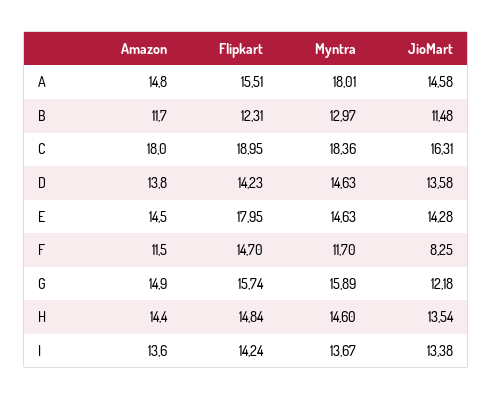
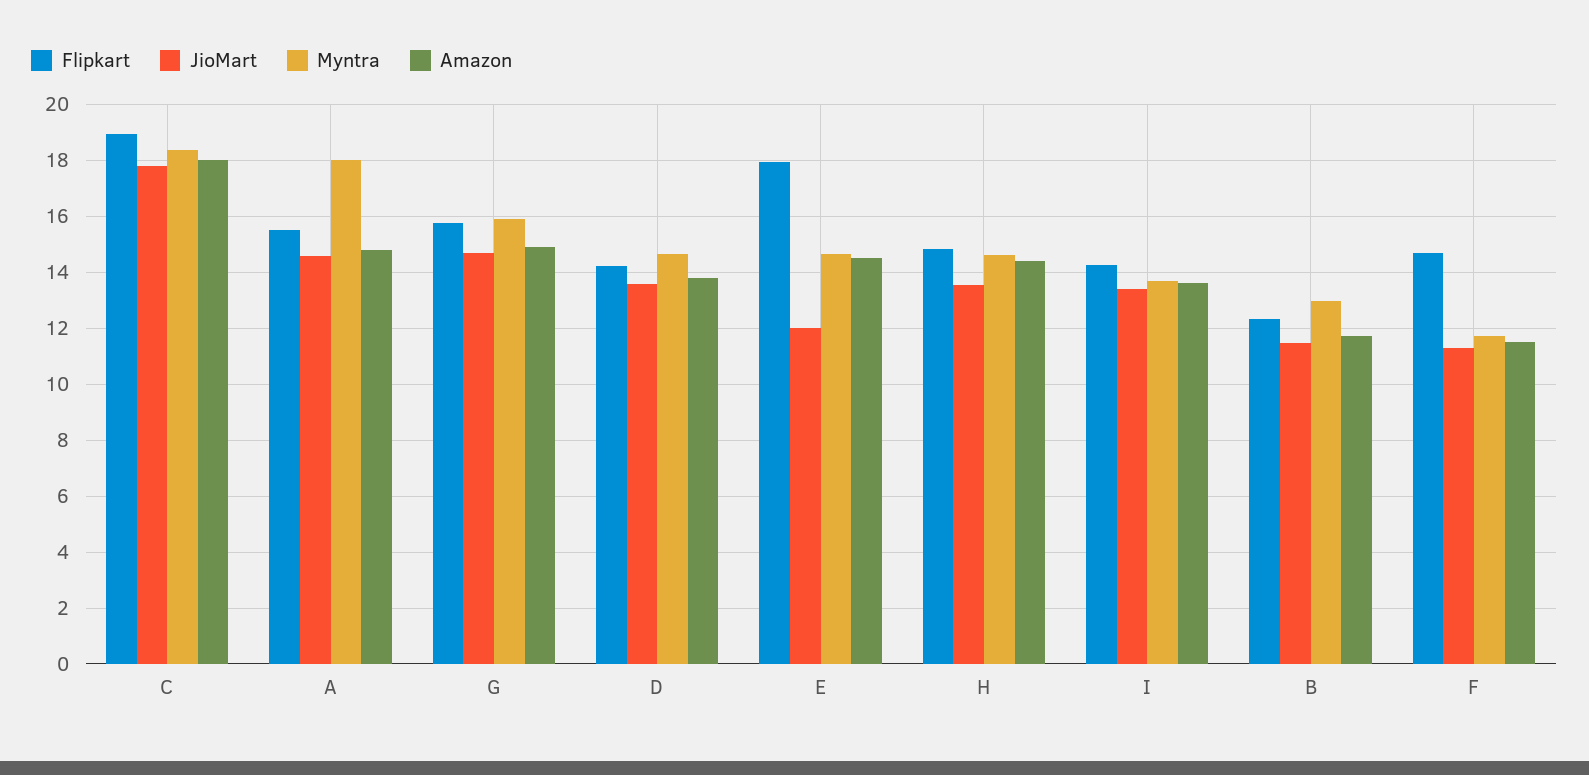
  {
    "Amazon": {
      "A": 14.8,
      "B": 11.7,
      "C": 18,
      "D": 13.8,
      "E": 14.5,
      "F": 11.5,
      "G": 14.9,
      "H": 14.4,
      "I": 13.6
    },
    "Flipkart": {
      "A": 15.51,
      "B": 12.31,
      "C": 18.95,
      "D": 14.23,
      "E": 17.95,
      "F": 14.7,
      "G": 15.74,
      "H": 14.84,
      "I": 14.24
    },
    "Myntra": {
      "A": 18.01,
      "B": 12.97,
      "C": 18.36,
      "D": 14.63,
      "E": 14.63,
      "F": 11.7,
      "G": 15.89,
      "H": 14.6,
      "I": 13.67
    },
    "JioMart": {
      "A": 14.58,
      "B": 11.48,
-     "C": 16.31,
+     "C": 17.75,
      "D": 13.58,
-     "E": 14.28,
+     "E": 12,
-     "F": 8.25,
+     "F": 11.25,
-     "G": 12.18,
+     "G": 14.75,
      "H": 13.54,
      "I": 13.38
    }
  }

